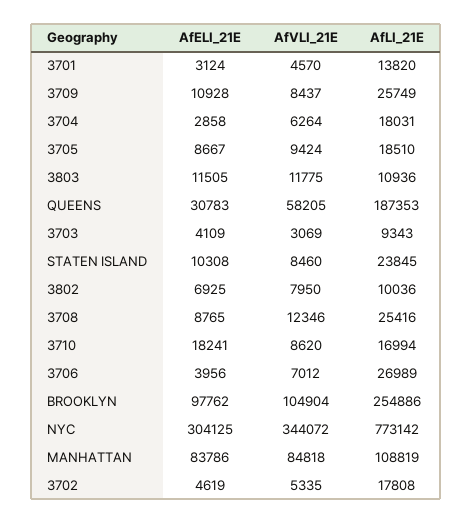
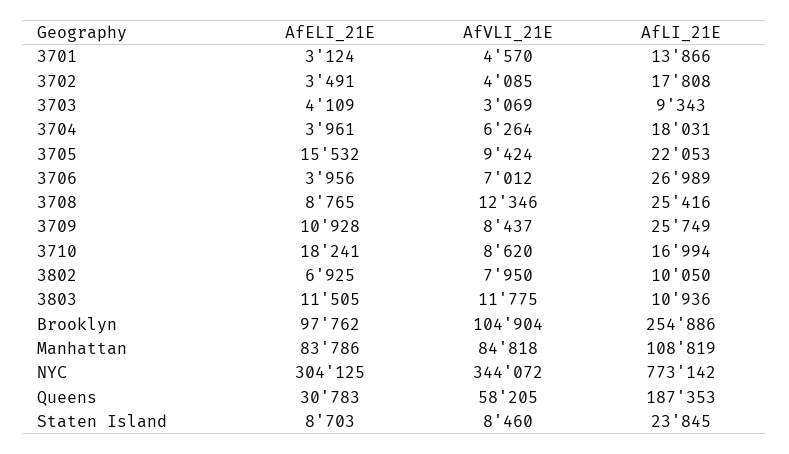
  {
    "AfELI_21E": {
      "3701": 3124,
      "3709": 10928,
-     "3704": 2858,
+     "3704": 3961,
-     "3705": 8667,
+     "3705": 15532,
      "3803": 11505,
      "QUEENS": 30783,
      "3703": 4109,
-     "STATEN ISLAND": 10308,
+     "STATEN ISLAND": 8703,
      "3802": 6925,
      "3708": 8765,
      "3710": 18241,
      "3706": 3956,
      "BROOKLYN": 97762,
      "NYC": 304125,
      "MANHATTAN": 83786,
-     "3702": 4619
+     "3702": 3491
    },
    "AfVLI_21E": {
      "3701": 4570,
      "3709": 8437,
      "3704": 6264,
      "3705": 9424,
      "3803": 11775,
      "QUEENS": 58205,
      "3703": 3069,
      "STATEN ISLAND": 8460,
      "3802": 7950,
      "3708": 12346,
      "3710": 8620,
      "3706": 7012,
      "BROOKLYN": 104904,
      "NYC": 344072,
      "MANHATTAN": 84818,
-     "3702": 5335
+     "3702": 4085
    },
    "AfLI_21E": {
-     "3701": 13820,
+     "3701": 13866,
      "3709": 25749,
      "3704": 18031,
-     "3705": 18510,
+     "3705": 22053,
      "3803": 10936,
      "QUEENS": 187353,
      "3703": 9343,
      "STATEN ISLAND": 23845,
-     "3802": 10036,
+     "3802": 10050,
      "3708": 25416,
      "3710": 16994,
      "3706": 26989,
      "BROOKLYN": 254886,
      "NYC": 773142,
      "MANHATTAN": 108819,
      "3702": 17808
    }
  }

